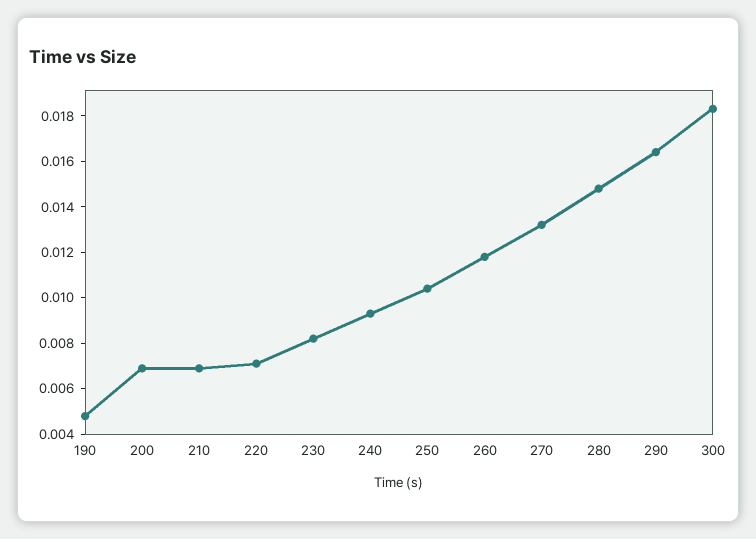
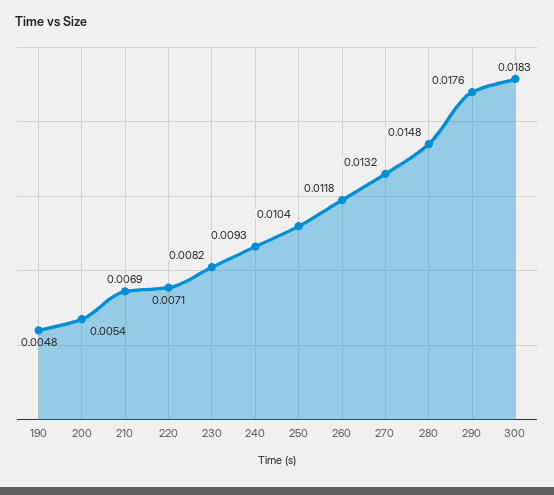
  {
    "190": 0.0048,
-   "200": 0.007,
+   "200": 0.0054,
    "210": 0.0069,
    "220": 0.0071,
    "230": 0.0082,
    "240": 0.0093,
    "250": 0.0104,
    "260": 0.0118,
    "270": 0.0132,
    "280": 0.0148,
-   "290": 0.0165,
+   "290": 0.0176,
    "300": 0.0183
  }

